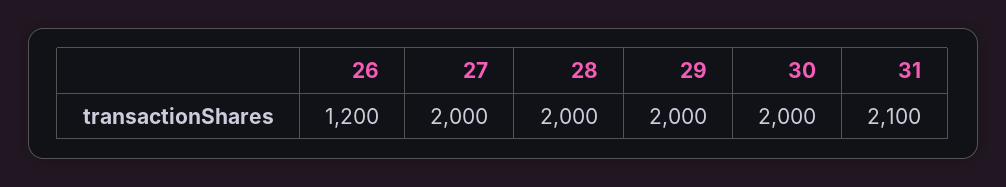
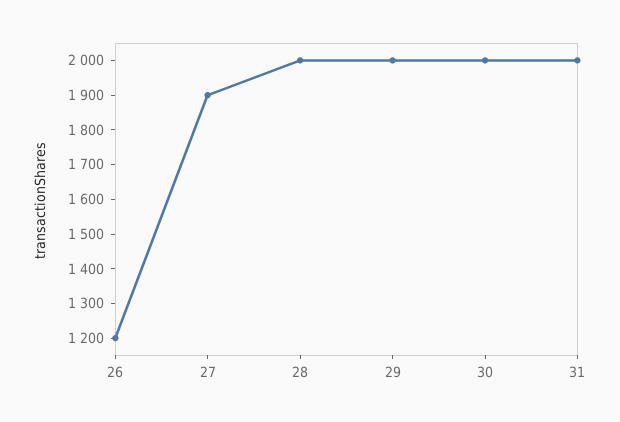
  {
    "26": 1200,
-   "27": 2000,
+   "27": 1900,
    "28": 2000,
    "29": 2000,
    "30": 2000,
-   "31": 2100
+   "31": 2000
  }

